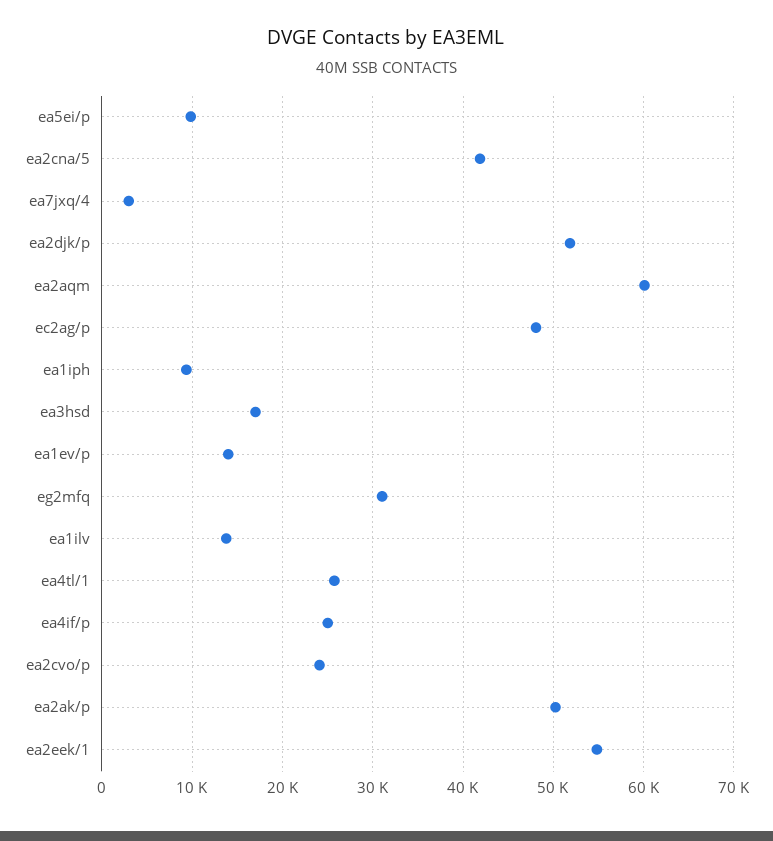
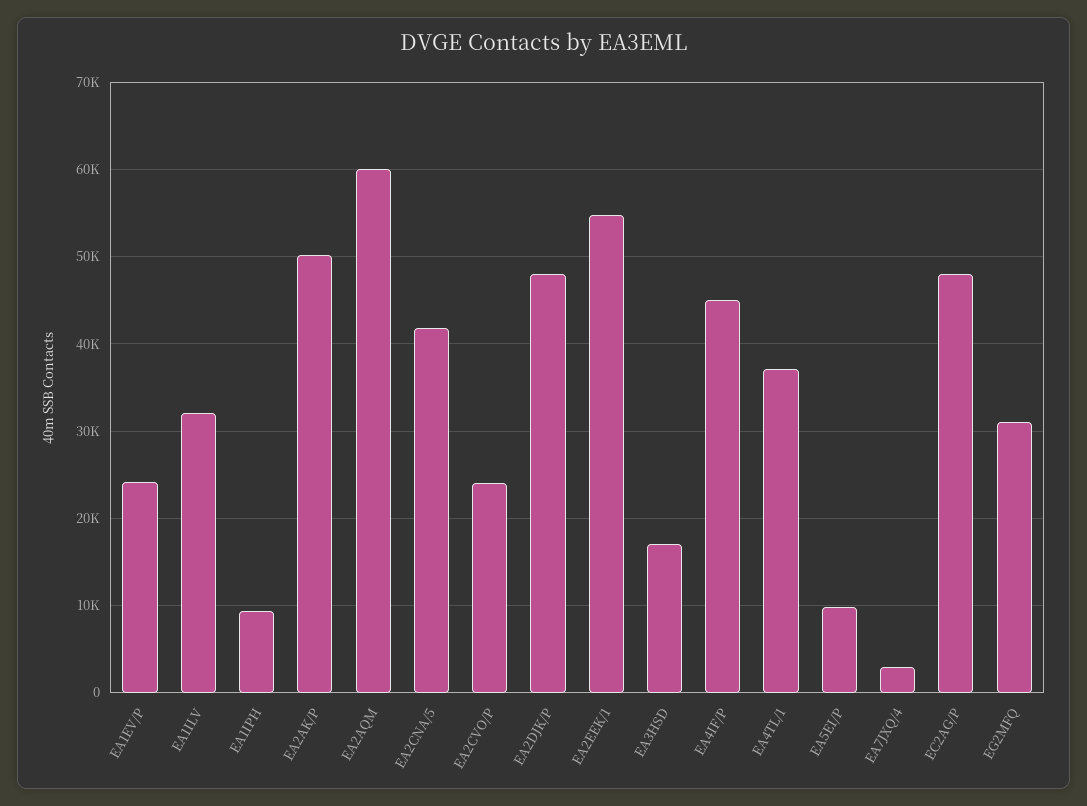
  {
    "ea5ei/p": 10000,
    "ea2cna/5": 42000,
    "ea7jxq/4": 3000,
-   "ea2djk/p": 52000,
+   "ea2djk/p": 48000,
    "ea2aqm": 60000,
    "ec2ag/p": 48000,
    "ea1iph": 9000,
    "ea3hsd": 17000,
-   "ea1ev/p": 14000,
+   "ea1ev/p": 24000,
    "eg2mfq": 31000,
-   "ea1ilv": 14000,
+   "ea1ilv": 32000,
-   "ea4tl/1": 26000,
+   "ea4tl/1": 37000,
-   "ea4if/p": 25000,
+   "ea4if/p": 45000,
    "ea2cvo/p": 24000,
    "ea2ak/p": 50000,
    "ea2eek/1": 55000
  }

